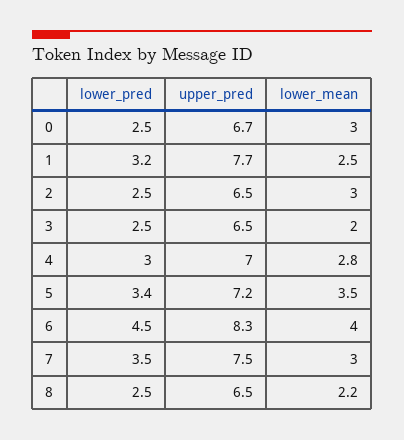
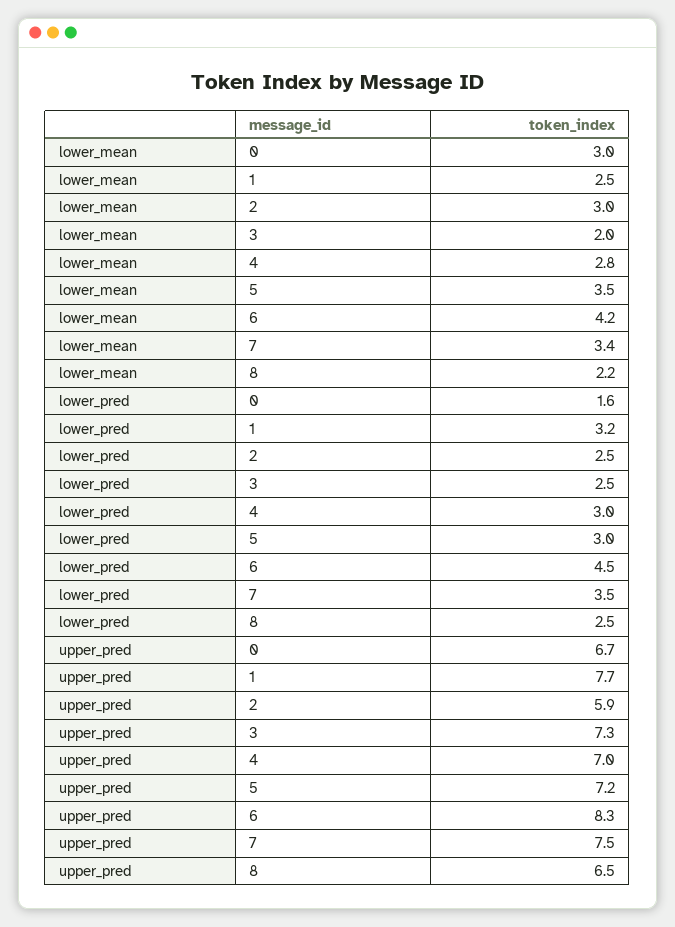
  {
    "lower_pred": {
-     "0": 2.5,
+     "0": 1.6,
      "1": 3.2,
      "2": 2.5,
      "3": 2.5,
      "4": 3,
-     "5": 3.4,
+     "5": 3,
      "6": 4.5,
      "7": 3.5,
      "8": 2.5
    },
    "upper_pred": {
      "0": 6.7,
      "1": 7.7,
-     "2": 6.5,
+     "2": 5.9,
-     "3": 6.5,
+     "3": 7.3,
      "4": 7,
      "5": 7.2,
      "6": 8.3,
      "7": 7.5,
      "8": 6.5
    },
    "lower_mean": {
      "0": 3,
      "1": 2.5,
      "2": 3,
      "3": 2,
      "4": 2.8,
      "5": 3.5,
-     "6": 4,
+     "6": 4.2,
-     "7": 3,
+     "7": 3.4,
      "8": 2.2
    }
  }

